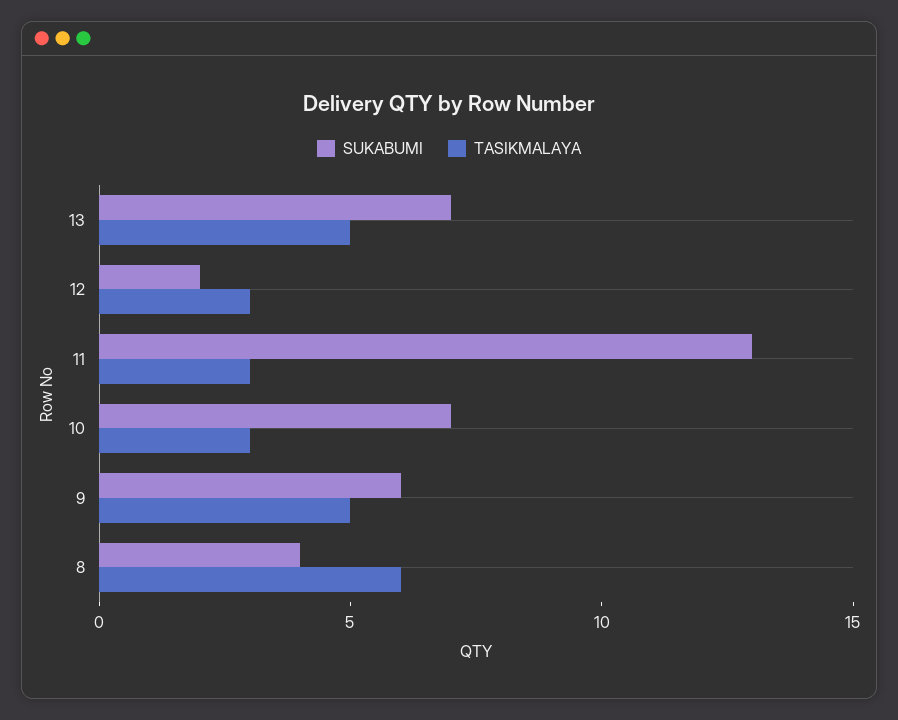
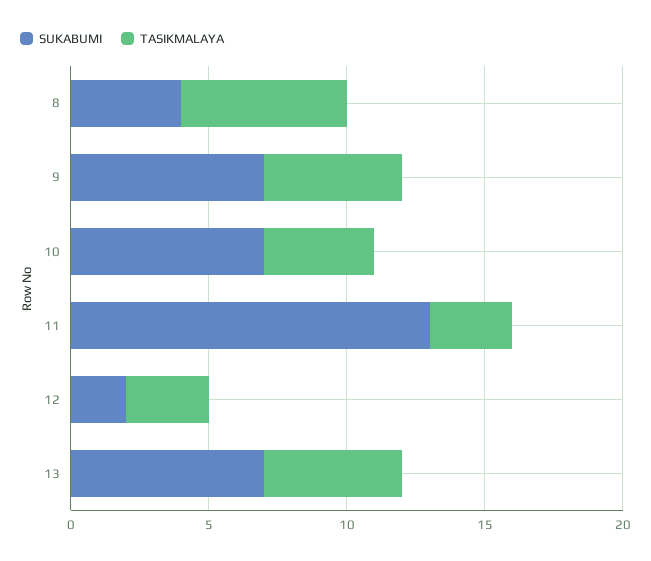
  {
    "SUKABUMI": {
      "13": 7,
      "12": 2,
      "11": 13,
      "10": 7,
-     "9": 6,
+     "9": 7,
      "8": 4
    },
    "TASIKMALAYA": {
      "13": 5,
      "12": 3,
      "11": 3,
-     "10": 3,
+     "10": 4,
      "9": 5,
      "8": 6
    }
  }

